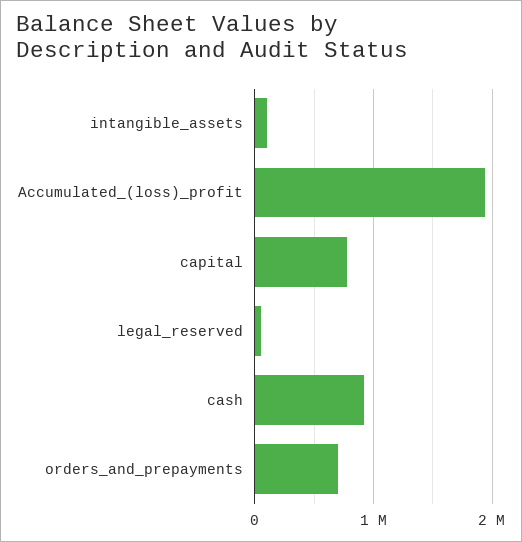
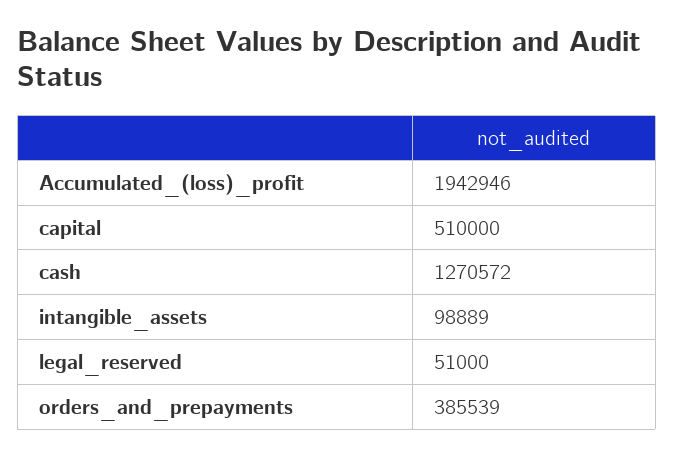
  {
    "intangible_assets": 98889,
    "Accumulated_(loss)_profit": 1942946,
-   "capital": 800000,
+   "capital": 510000,
    "legal_reserved": 51000,
-   "cash": 900000,
+   "cash": 1270572,
-   "orders_and_prepayments": 700000
+   "orders_and_prepayments": 385539
  }

